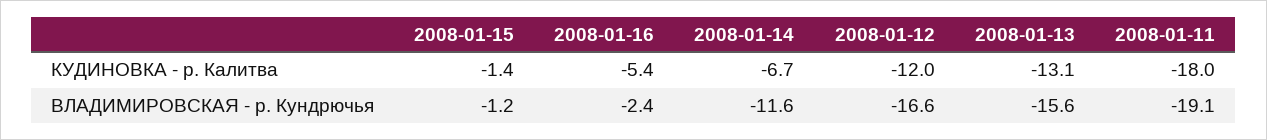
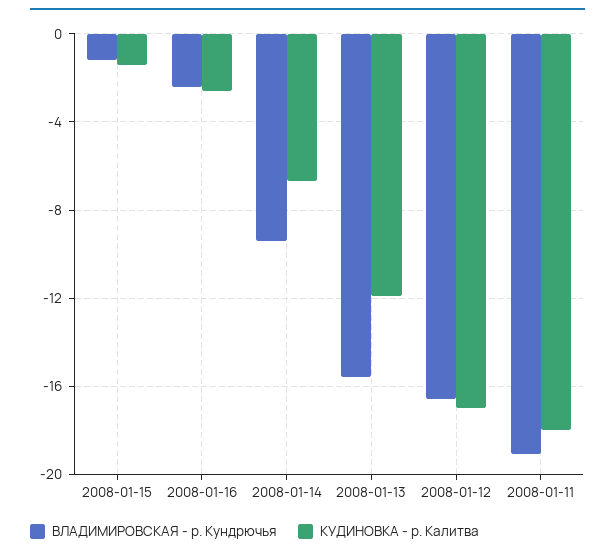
  {
    "КУДИНОВКА - р. Калитва": {
      "2008-01-15": -1.4,
-     "2008-01-16": -5.4,
+     "2008-01-16": -2.5,
      "2008-01-14": -6.7,
-     "2008-01-12": -12,
+     "2008-01-12": -17,
-     "2008-01-13": -13.1,
+     "2008-01-13": -12,
      "2008-01-11": -18
    },
    "ВЛАДИМИРОВСКАЯ - р. Кундрючья": {
      "2008-01-15": -1.2,
      "2008-01-16": -2.4,
-     "2008-01-14": -11.6,
+     "2008-01-14": -9.5,
      "2008-01-12": -16.6,
      "2008-01-13": -15.6,
      "2008-01-11": -19.1
    }
  }

